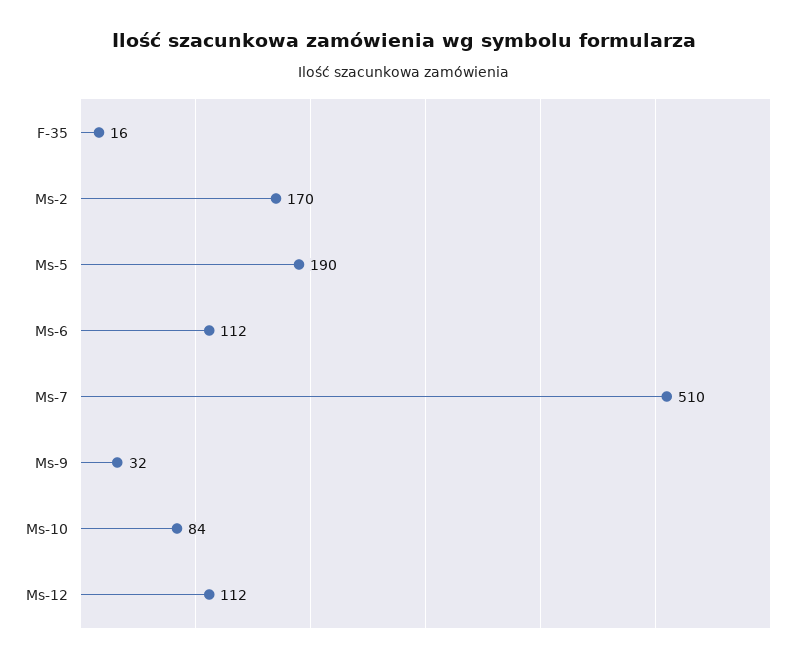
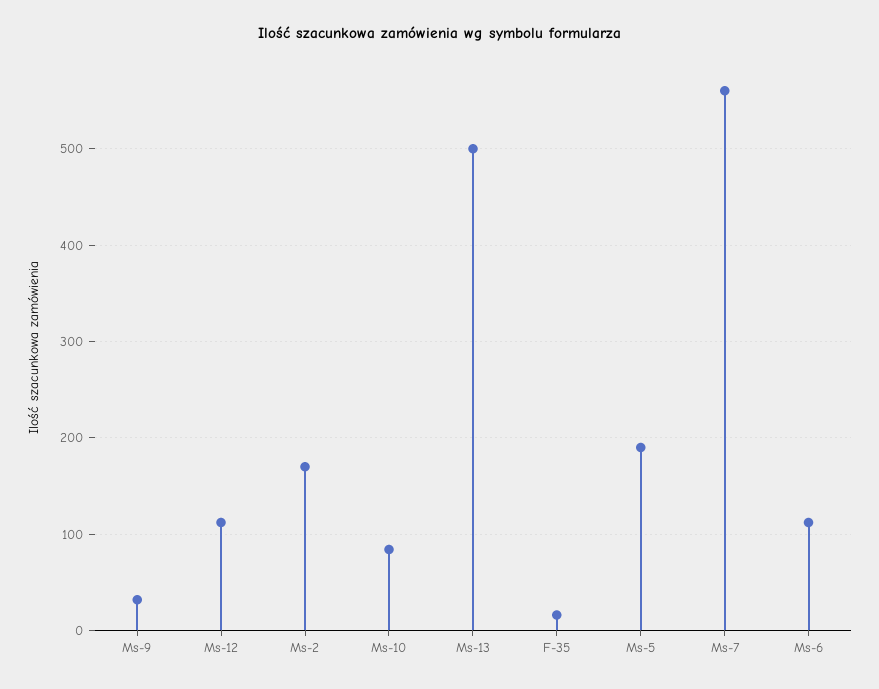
  {
    "F-35": 16,
    "Ms-2": 170,
    "Ms-5": 190,
    "Ms-6": 112,
-   "Ms-7": 510,
+   "Ms-7": 560,
    "Ms-9": 32,
    "Ms-10": 84,
-   "Ms-12": 112
+   "Ms-12": 112,
+   "Ms-13": 500
  }

